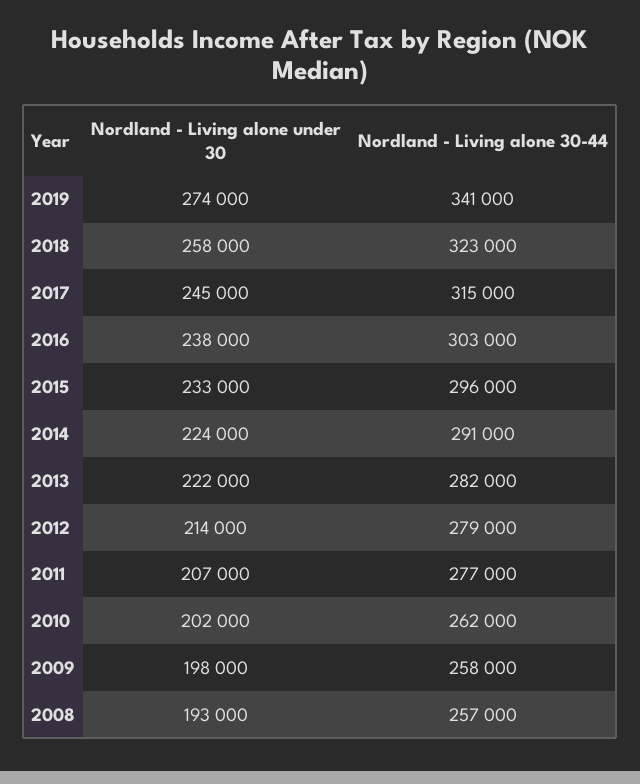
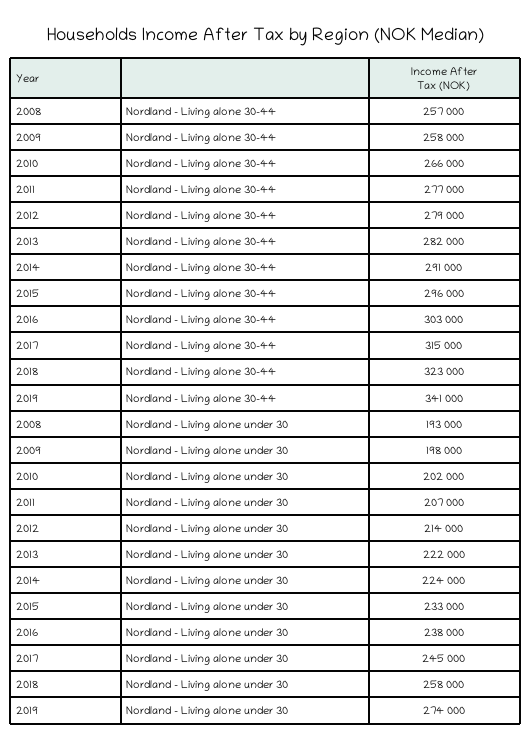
  {
    "Nordland - Living alone under 30": {
      "2019": 274000,
      "2018": 258000,
      "2017": 245000,
      "2016": 238000,
      "2015": 233000,
      "2014": 224000,
      "2013": 222000,
      "2012": 214000,
      "2011": 207000,
      "2010": 202000,
      "2009": 198000,
      "2008": 193000
    },
    "Nordland - Living alone 30-44": {
      "2019": 341000,
      "2018": 323000,
      "2017": 315000,
      "2016": 303000,
      "2015": 296000,
      "2014": 291000,
      "2013": 282000,
      "2012": 279000,
      "2011": 277000,
-     "2010": 262000,
+     "2010": 266000,
      "2009": 258000,
      "2008": 257000
    }
  }

